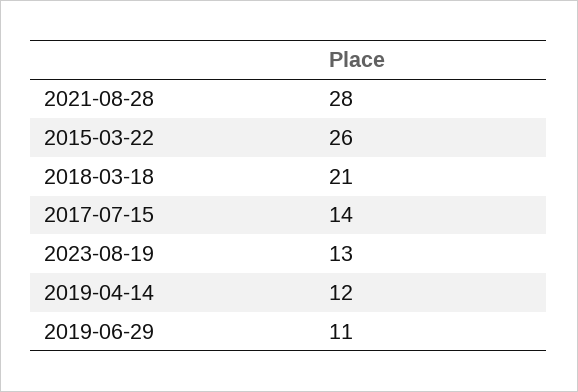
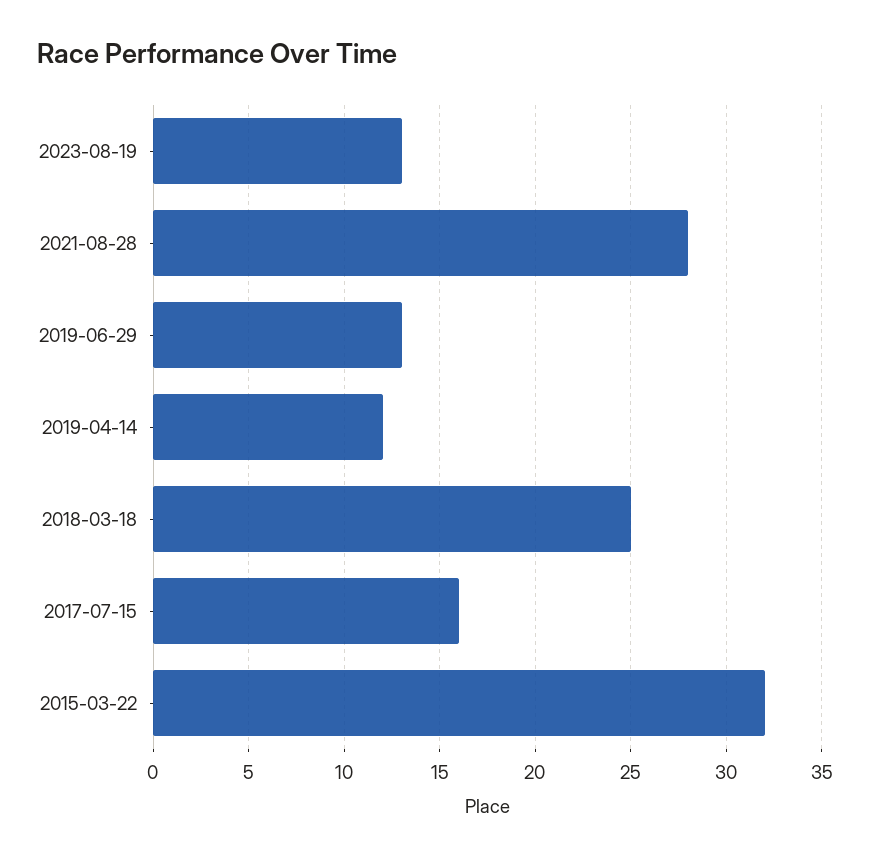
  {
    "2021-08-28": 28,
-   "2015-03-22": 26,
+   "2015-03-22": 32,
-   "2018-03-18": 21,
+   "2018-03-18": 25,
-   "2017-07-15": 14,
+   "2017-07-15": 16,
    "2023-08-19": 13,
    "2019-04-14": 12,
-   "2019-06-29": 11
+   "2019-06-29": 13
  }

